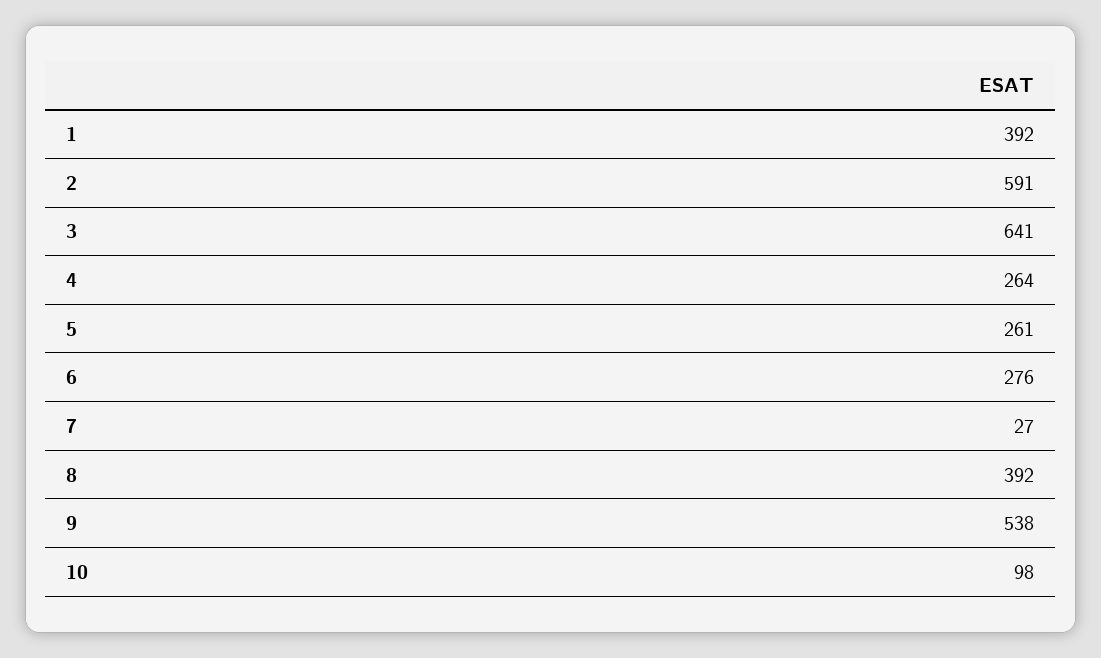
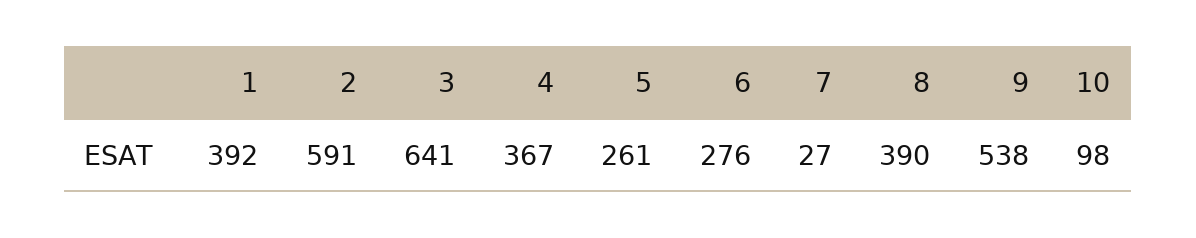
  {
    "1": 392,
    "2": 591,
    "3": 641,
-   "4": 264,
+   "4": 367,
    "5": 261,
    "6": 276,
    "7": 27,
-   "8": 392,
+   "8": 390,
    "9": 538,
    "10": 98
  }

